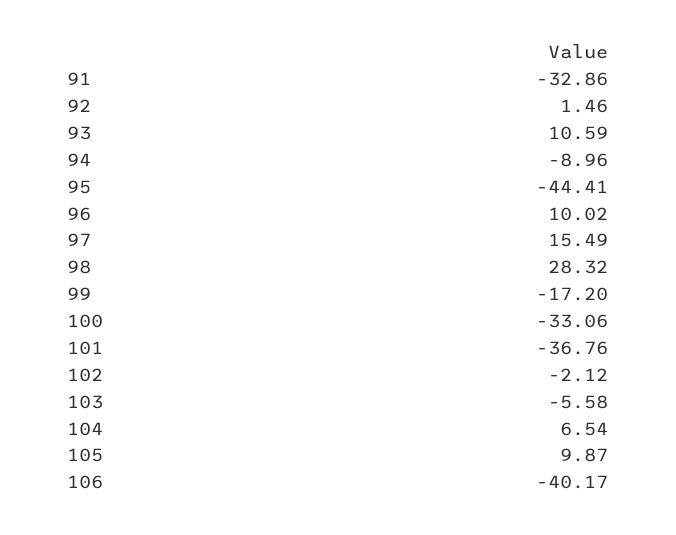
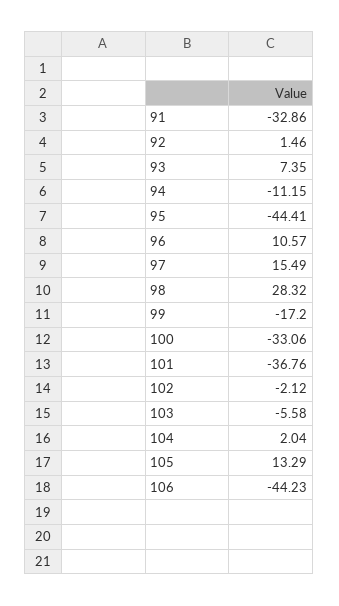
  {
    "91": -32.86,
    "92": 1.46,
-   "93": 10.59,
+   "93": 7.35,
-   "94": -8.96,
+   "94": -11.15,
    "95": -44.41,
-   "96": 10.02,
+   "96": 10.57,
    "97": 15.49,
    "98": 28.32,
    "99": -17.2,
    "100": -33.06,
    "101": -36.76,
    "102": -2.12,
    "103": -5.58,
-   "104": 6.54,
+   "104": 2.04,
-   "105": 9.87,
+   "105": 13.29,
-   "106": -40.17
+   "106": -44.23
  }

